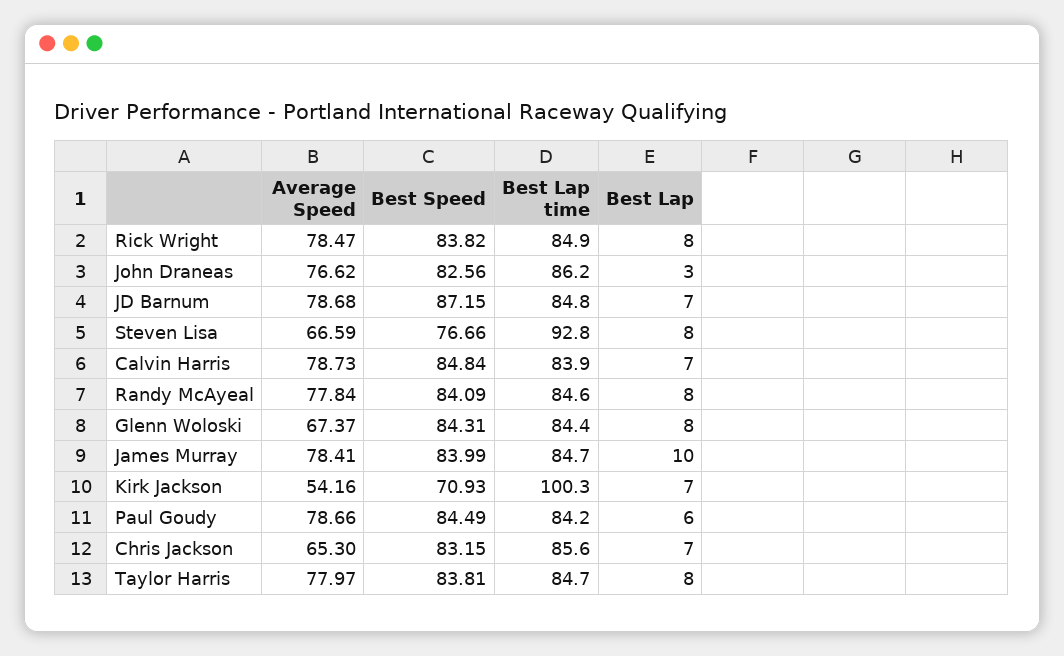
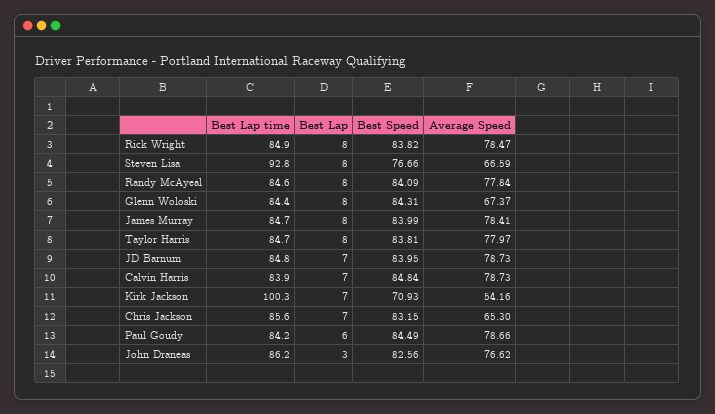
  {
    "Average Speed": {
      "Rick Wright": 78.47,
      "John Draneas": 76.62,
-     "JD Barnum": 78.68,
+     "JD Barnum": 78.73,
      "Steven Lisa": 66.59,
      "Calvin Harris": 78.73,
      "Randy McAyeal": 77.84,
      "Glenn Woloski": 67.37,
      "James Murray": 78.41,
      "Kirk Jackson": 54.16,
      "Paul Goudy": 78.66,
      "Chris Jackson": 65.3,
      "Taylor Harris": 77.97
    },
    "Best Speed": {
      "Rick Wright": 83.82,
      "John Draneas": 82.56,
-     "JD Barnum": 87.15,
+     "JD Barnum": 83.95,
      "Steven Lisa": 76.66,
      "Calvin Harris": 84.84,
      "Randy McAyeal": 84.09,
      "Glenn Woloski": 84.31,
      "James Murray": 83.99,
      "Kirk Jackson": 70.93,
      "Paul Goudy": 84.49,
      "Chris Jackson": 83.15,
      "Taylor Harris": 83.81
    },
    "Best Lap time": {
      "Rick Wright": 84.9,
      "John Draneas": 86.2,
      "JD Barnum": 84.8,
      "Steven Lisa": 92.8,
      "Calvin Harris": 83.9,
      "Randy McAyeal": 84.6,
      "Glenn Woloski": 84.4,
      "James Murray": 84.7,
      "Kirk Jackson": 100.3,
      "Paul Goudy": 84.2,
      "Chris Jackson": 85.6,
      "Taylor Harris": 84.7
    },
    "Best Lap": {
      "Rick Wright": 8,
      "John Draneas": 3,
      "JD Barnum": 7,
      "Steven Lisa": 8,
      "Calvin Harris": 7,
      "Randy McAyeal": 8,
      "Glenn Woloski": 8,
-     "James Murray": 10,
+     "James Murray": 8,
      "Kirk Jackson": 7,
      "Paul Goudy": 6,
      "Chris Jackson": 7,
      "Taylor Harris": 8
    }
  }

